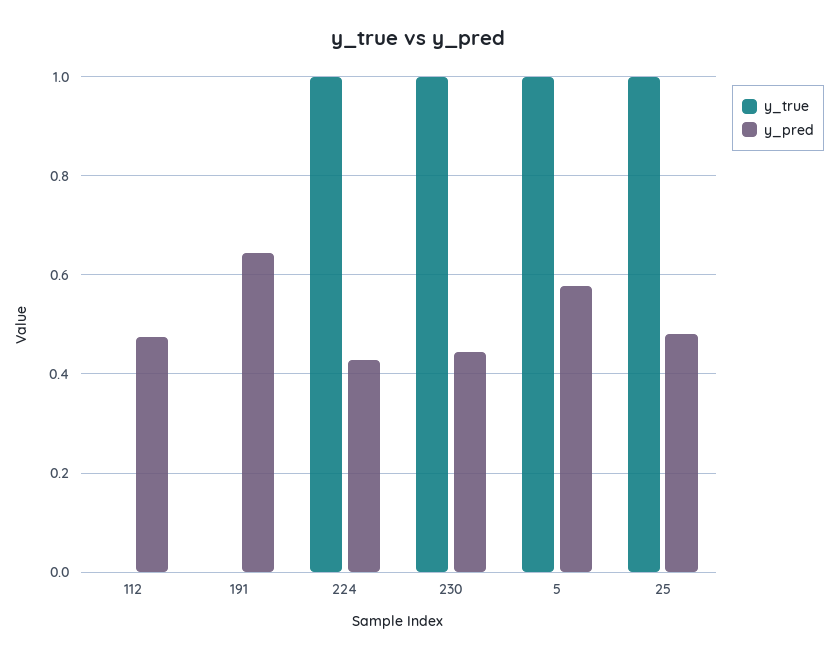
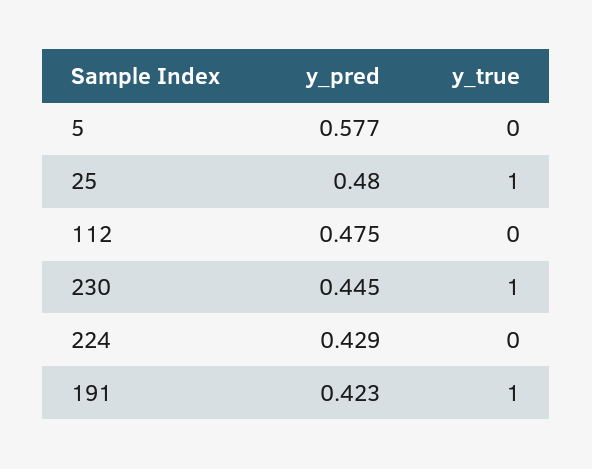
  {
    "y_true": {
      "112": 0,
-     "191": 0,
+     "191": 1,
-     "224": 1,
+     "224": 0,
      "230": 1,
-     "5": 1,
+     "5": 0,
      "25": 1
    },
    "y_pred": {
      "112": 0.475,
-     "191": 0.64,
+     "191": 0.423,
      "224": 0.429,
      "230": 0.445,
      "5": 0.577,
      "25": 0.48
    }
  }

